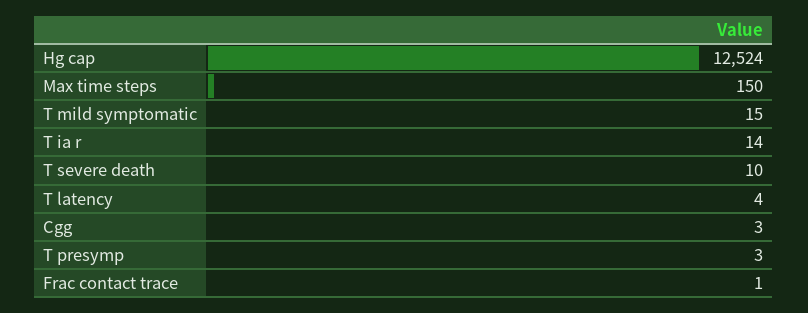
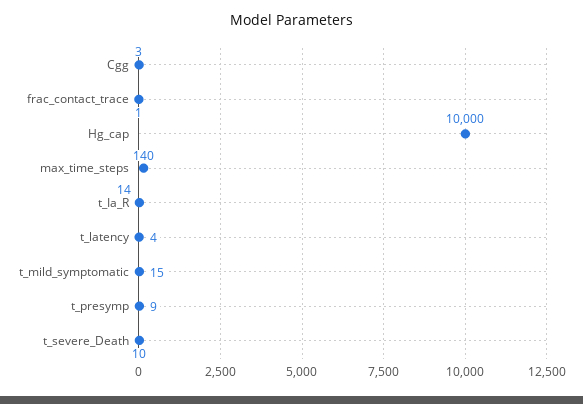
  {
-   "Hg cap": 12524,
+   "Hg cap": 10000,
-   "Max time steps": 150,
+   "Max time steps": 140,
    "T mild symptomatic": 15,
    "T ia r": 14,
    "T severe death": 10,
    "T latency": 4,
    "Cgg": 3,
-   "T presymp": 3,
+   "T presymp": 9,
    "Frac contact trace": 1
  }

